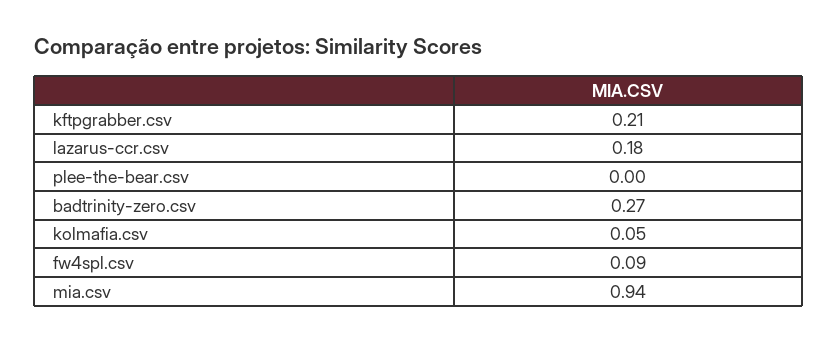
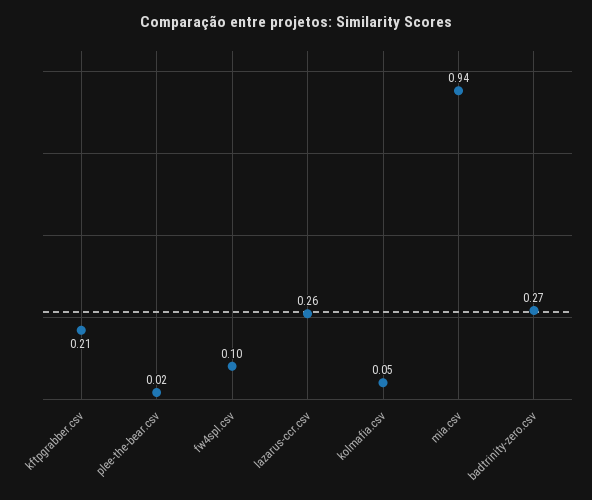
  {
    "kftpgrabber.csv": 0.21,
-   "lazarus-ccr.csv": 0.18,
+   "lazarus-ccr.csv": 0.26,
-   "plee-the-bear.csv": 0,
+   "plee-the-bear.csv": 0.02,
    "badtrinity-zero.csv": 0.27,
    "kolmafia.csv": 0.05,
-   "fw4spl.csv": 0.09,
+   "fw4spl.csv": 0.1,
    "mia.csv": 0.94
  }

